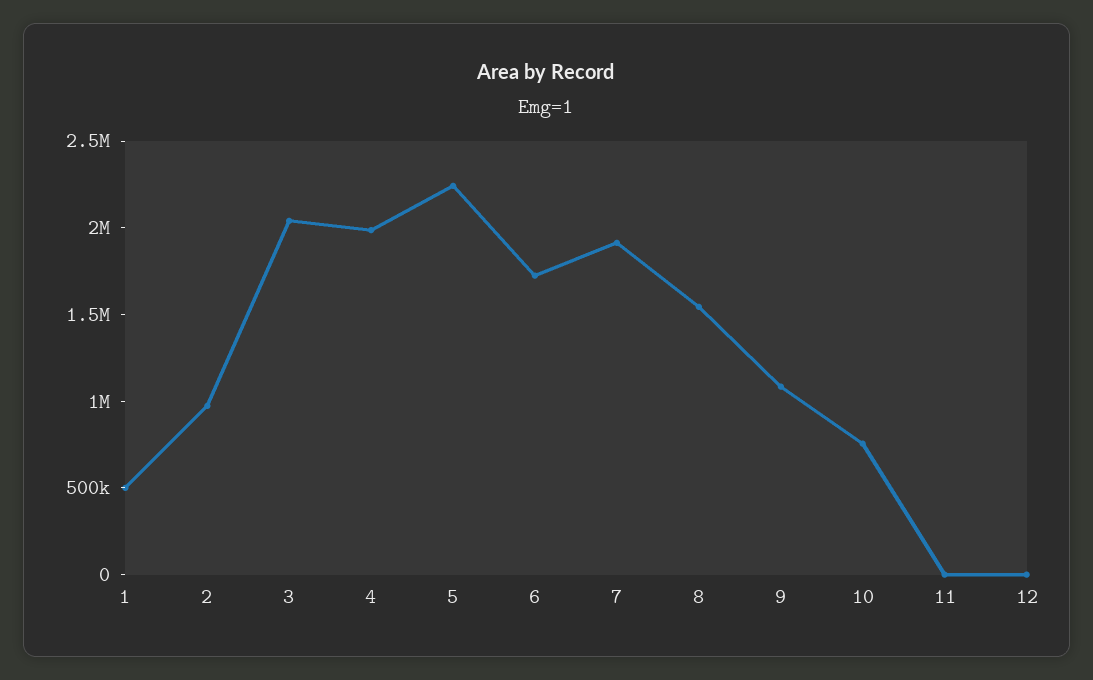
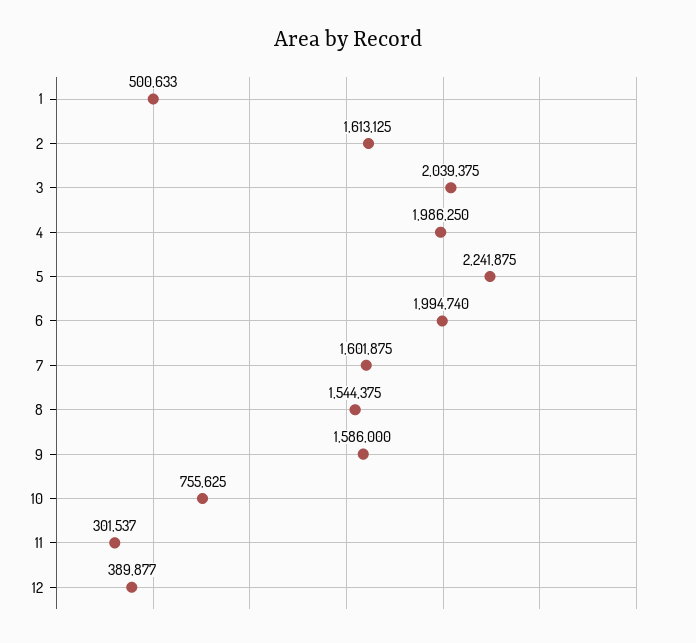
  {
    "1": 500633,
-   "2": 1000000,
+   "2": 1613125,
    "3": 2039375,
    "4": 1986250,
    "5": 2241875,
-   "6": 1700000,
+   "6": 1994740,
-   "7": 1900000,
+   "7": 1601875,
    "8": 1544375,
-   "9": 1100000,
+   "9": 1586000,
    "10": 755625,
-   "11": 0,
+   "11": 301537,
-   "12": 0
+   "12": 389877
  }

